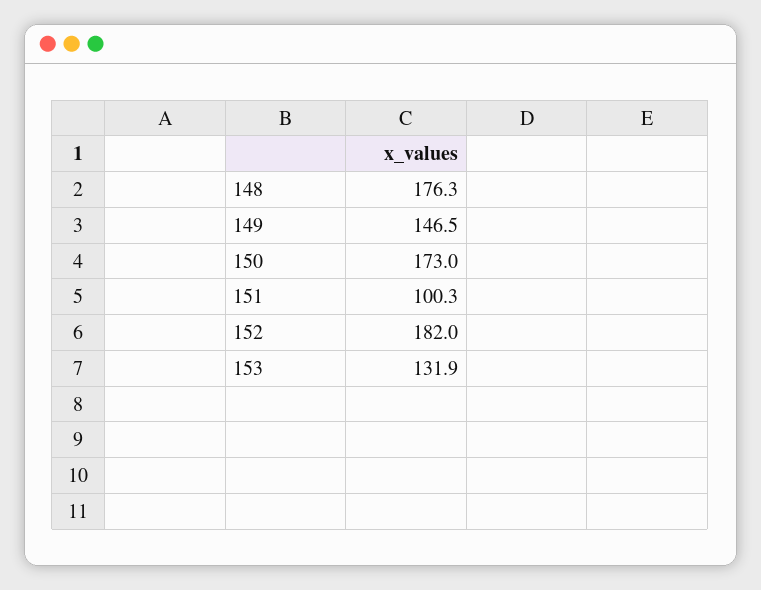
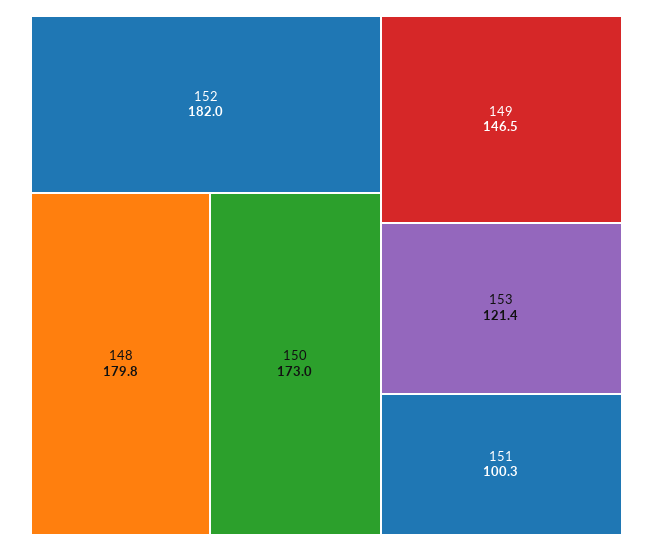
  {
-   "148": 176.3,
+   "148": 179.8,
    "149": 146.5,
    "150": 173,
    "151": 100.3,
    "152": 182,
-   "153": 131.9
+   "153": 121.4
  }

